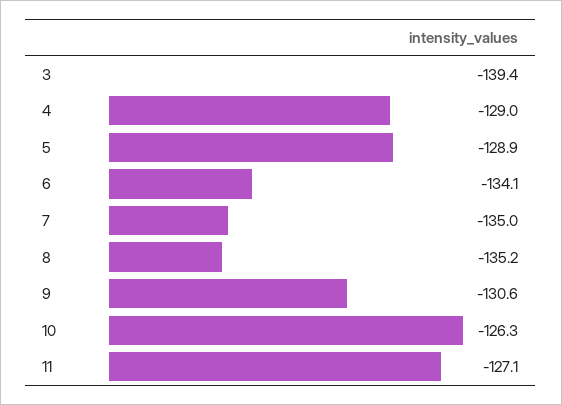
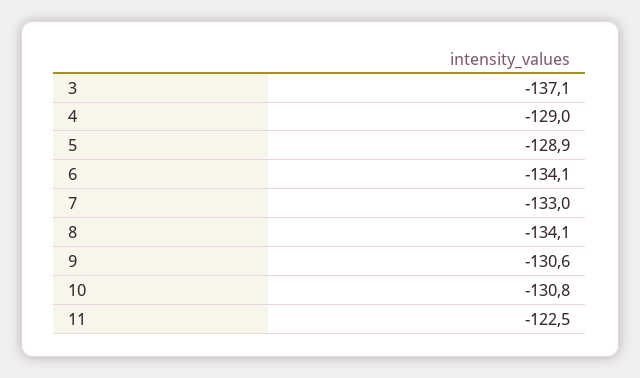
  {
-   "3": -139.4,
+   "3": -137.1,
    "4": -129,
    "5": -128.9,
    "6": -134.1,
-   "7": -135,
+   "7": -133,
-   "8": -135.2,
+   "8": -134.1,
    "9": -130.6,
-   "10": -126.3,
+   "10": -130.8,
-   "11": -127.1
+   "11": -122.5
  }

